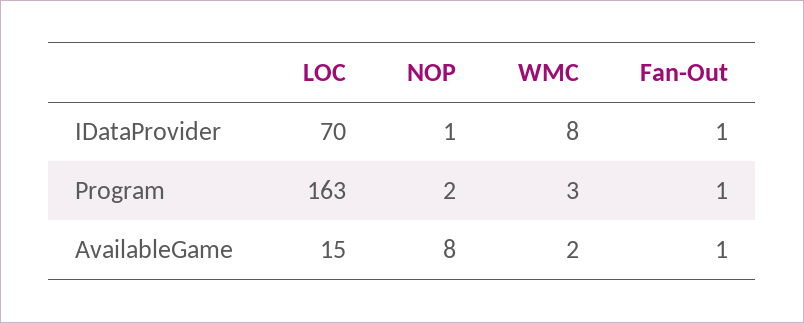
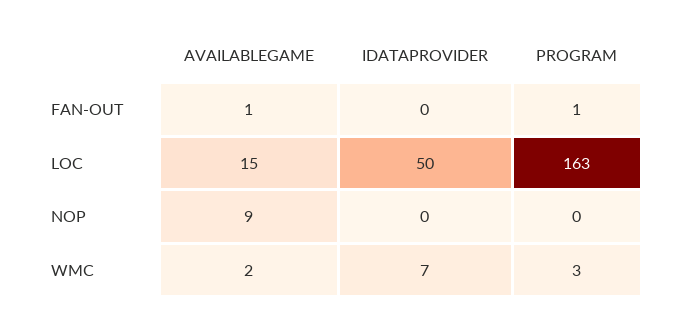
  {
    "LOC": {
-     "IDataProvider": 70,
+     "IDataProvider": 50,
      "Program": 163,
      "AvailableGame": 15
    },
    "NOP": {
-     "IDataProvider": 1,
+     "IDataProvider": 0,
-     "Program": 2,
+     "Program": 0,
-     "AvailableGame": 8
+     "AvailableGame": 9
    },
    "WMC": {
-     "IDataProvider": 8,
+     "IDataProvider": 7,
      "Program": 3,
      "AvailableGame": 2
    },
    "Fan-Out": {
-     "IDataProvider": 1,
+     "IDataProvider": 0,
      "Program": 1,
      "AvailableGame": 1
    }
  }

